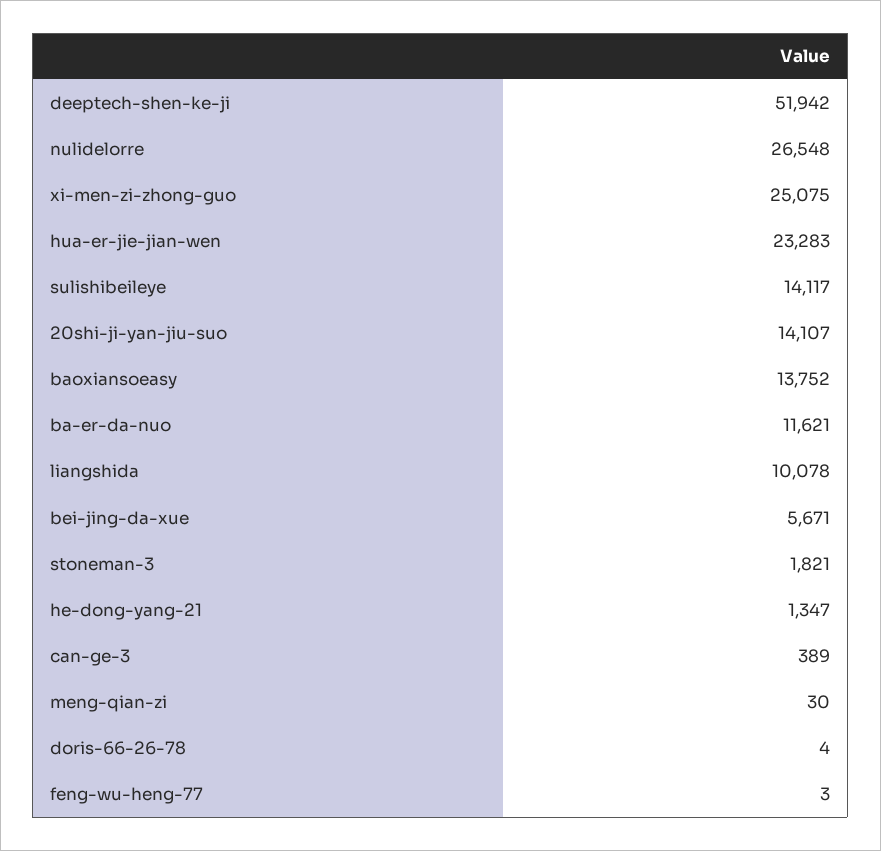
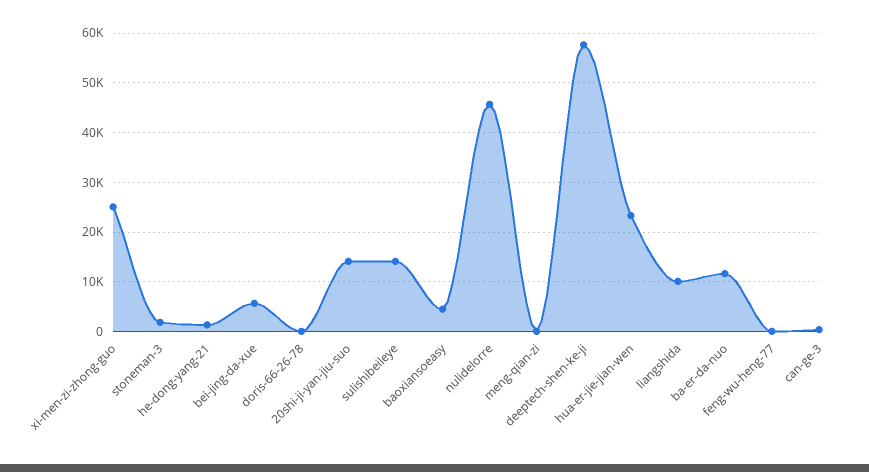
  {
-   "deeptech-shen-ke-ji": 51942,
+   "deeptech-shen-ke-ji": 58000,
-   "nulidelorre": 26548,
+   "nulidelorre": 46000,
    "xi-men-zi-zhong-guo": 25075,
    "hua-er-jie-jian-wen": 23283,
    "sulishibeileye": 14117,
    "20shi-ji-yan-jiu-suo": 14107,
-   "baoxiansoeasy": 13752,
+   "baoxiansoeasy": 4000,
    "ba-er-da-nuo": 11621,
    "liangshida": 10078,
    "bei-jing-da-xue": 5671,
    "stoneman-3": 1821,
    "he-dong-yang-21": 1347,
    "can-ge-3": 389,
    "meng-qian-zi": 30,
    "doris-66-26-78": 4,
    "feng-wu-heng-77": 3
  }

